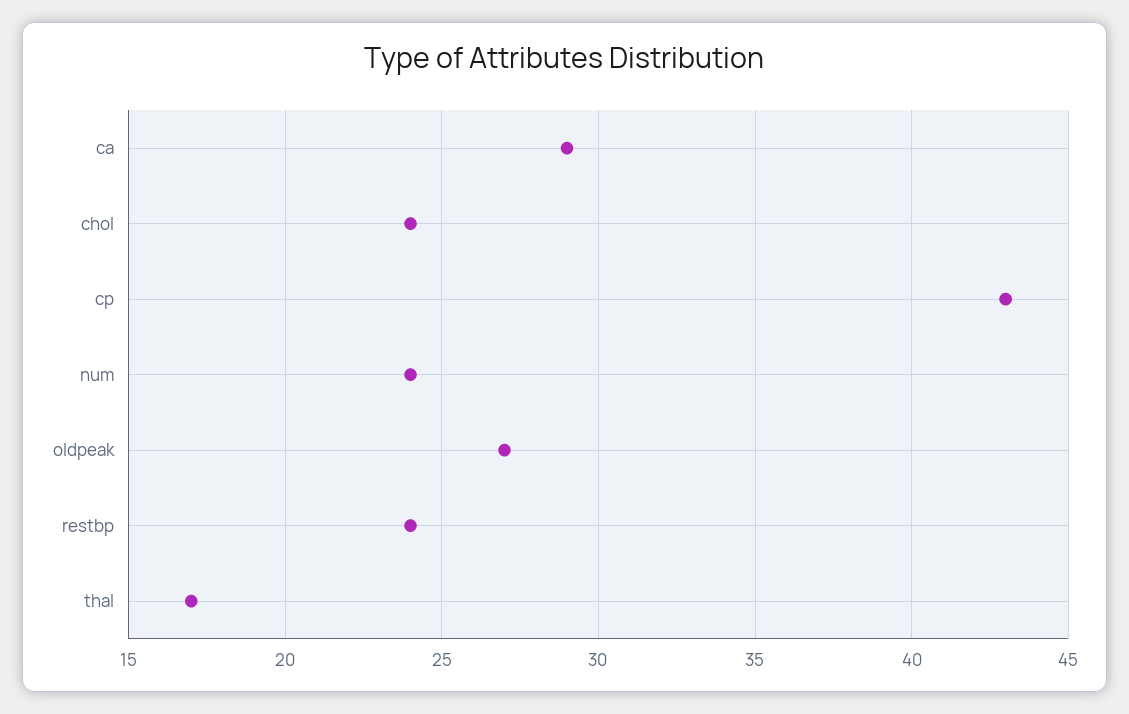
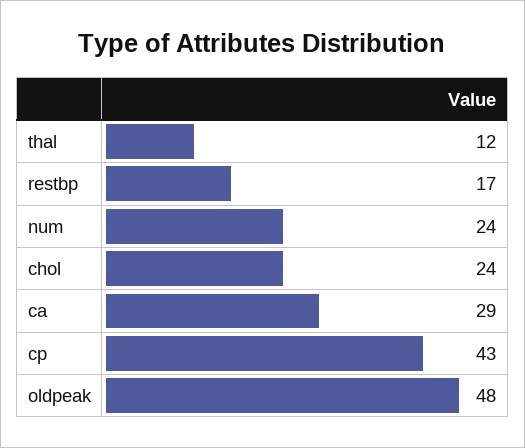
  {
    "ca": 29,
    "chol": 24,
    "cp": 43,
    "num": 24,
-   "oldpeak": 27,
+   "oldpeak": 48,
-   "restbp": 24,
+   "restbp": 17,
-   "thal": 17
+   "thal": 12
  }

